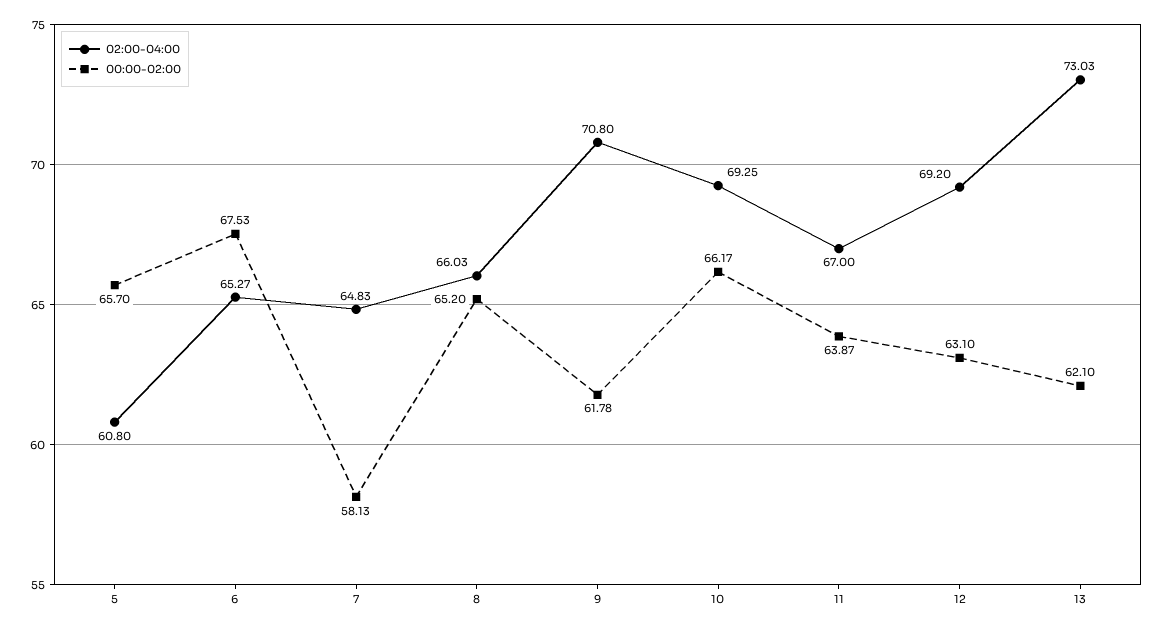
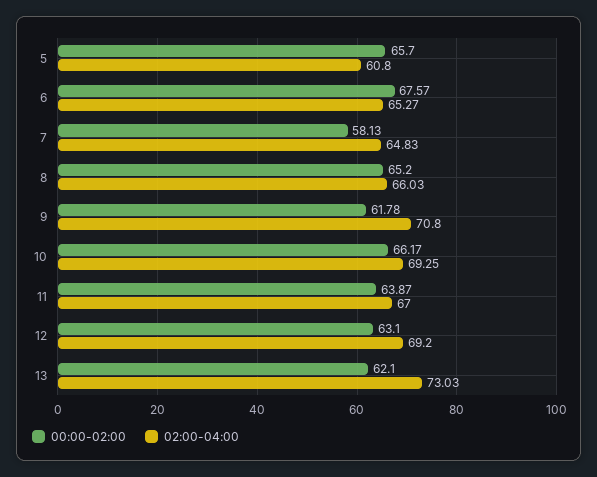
  {
    "02:00-04:00": {
      "5": 60.8,
      "6": 65.27,
      "7": 64.83,
      "8": 66.03,
      "9": 70.8,
      "10": 69.25,
      "11": 67,
      "12": 69.2,
      "13": 73.03
    },
    "00:00-02:00": {
      "5": 65.7,
-     "6": 67.53,
+     "6": 67.57,
      "7": 58.13,
      "8": 65.2,
      "9": 61.78,
      "10": 66.17,
      "11": 63.87,
      "12": 63.1,
      "13": 62.1
    }
  }

